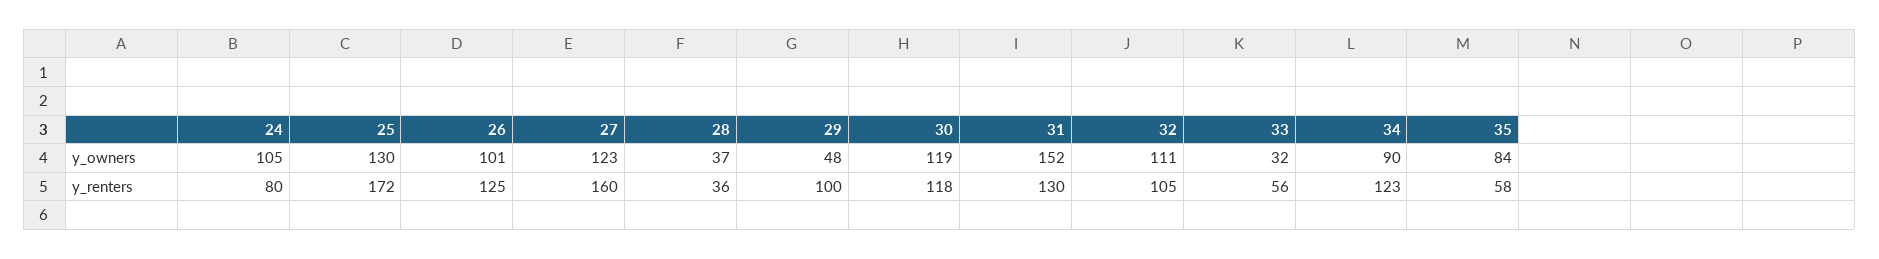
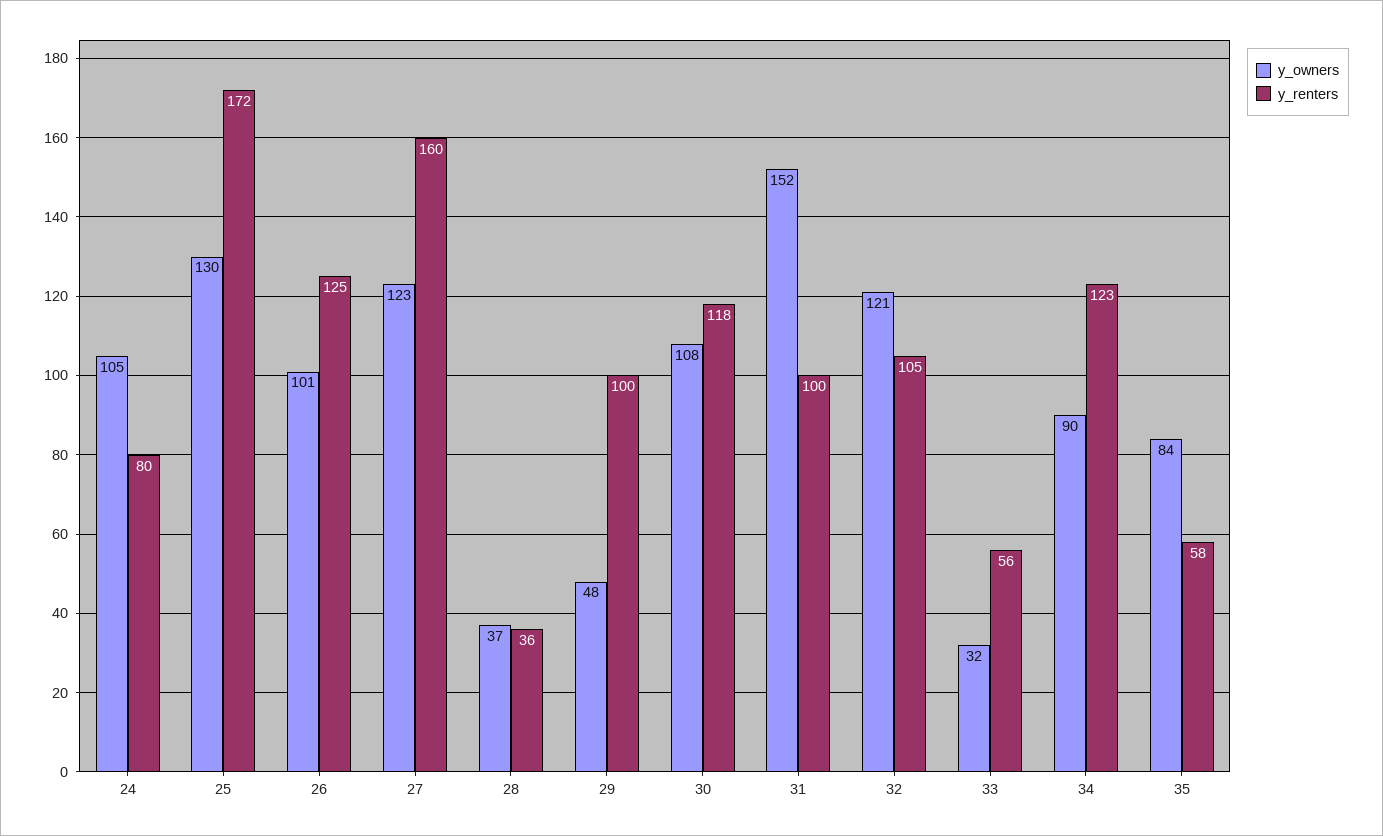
  {
    "y_owners": {
      "24": 105,
      "25": 130,
      "26": 101,
      "27": 123,
      "28": 37,
      "29": 48,
-     "30": 119,
+     "30": 108,
      "31": 152,
-     "32": 111,
+     "32": 121,
      "33": 32,
      "34": 90,
      "35": 84
    },
    "y_renters": {
      "24": 80,
      "25": 172,
      "26": 125,
      "27": 160,
      "28": 36,
      "29": 100,
      "30": 118,
-     "31": 130,
+     "31": 100,
      "32": 105,
      "33": 56,
      "34": 123,
      "35": 58
    }
  }

